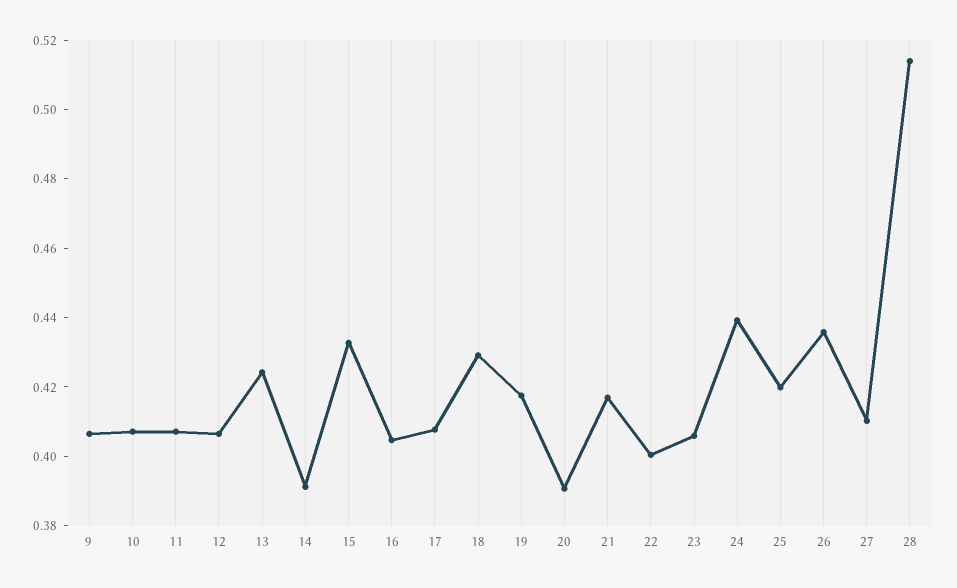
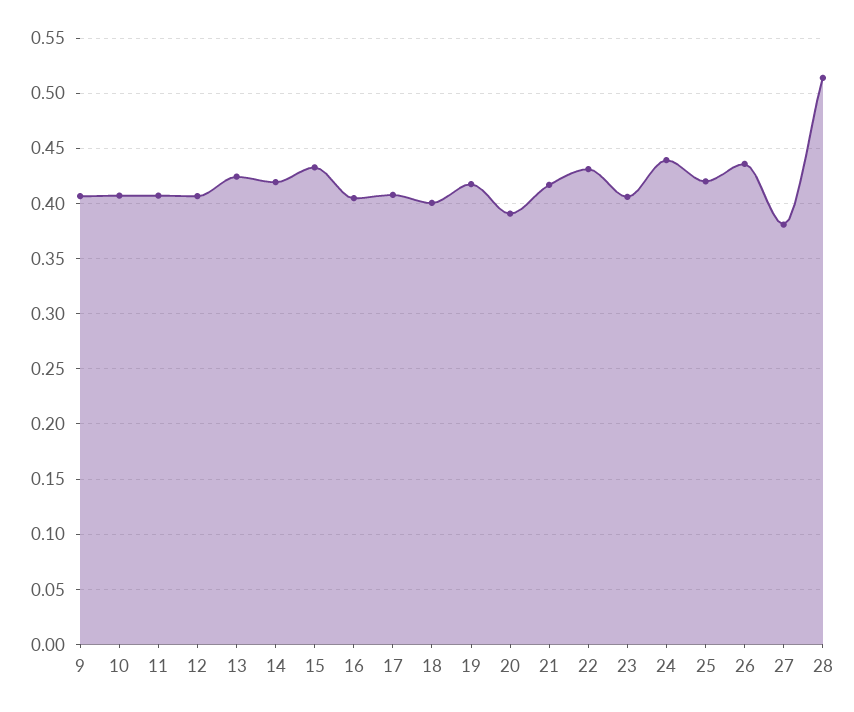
  {
    "9": 0.405,
    "10": 0.405,
    "11": 0.405,
    "12": 0.405,
    "13": 0.425,
-   "14": 0.39,
+   "14": 0.42,
    "15": 0.435,
    "16": 0.405,
    "17": 0.41,
-   "18": 0.43,
+   "18": 0.4,
    "19": 0.42,
    "20": 0.39,
    "21": 0.415,
-   "22": 0.4,
+   "22": 0.43,
    "23": 0.405,
    "24": 0.44,
    "25": 0.42,
    "26": 0.435,
-   "27": 0.41,
+   "27": 0.38,
    "28": 0.515
  }

